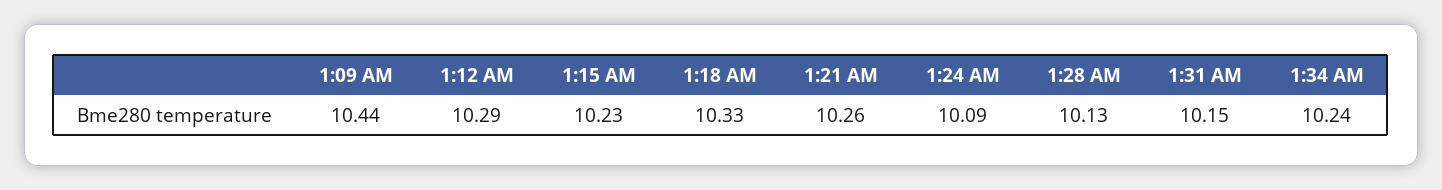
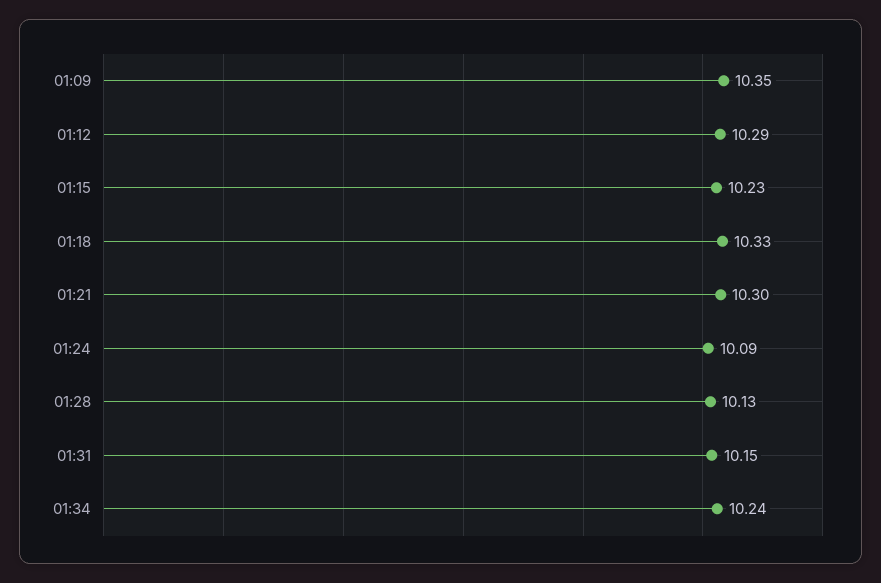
  {
-   "1:09 AM": 10.44,
+   "1:09 AM": 10.35,
    "1:12 AM": 10.29,
    "1:15 AM": 10.23,
    "1:18 AM": 10.33,
-   "1:21 AM": 10.26,
+   "1:21 AM": 10.3,
    "1:24 AM": 10.09,
    "1:28 AM": 10.13,
    "1:31 AM": 10.15,
    "1:34 AM": 10.24
  }

